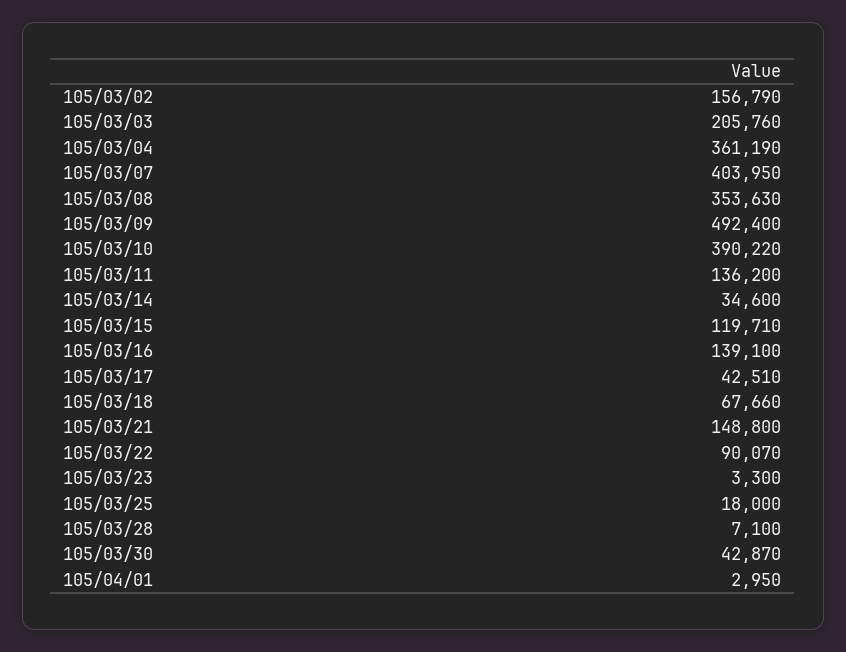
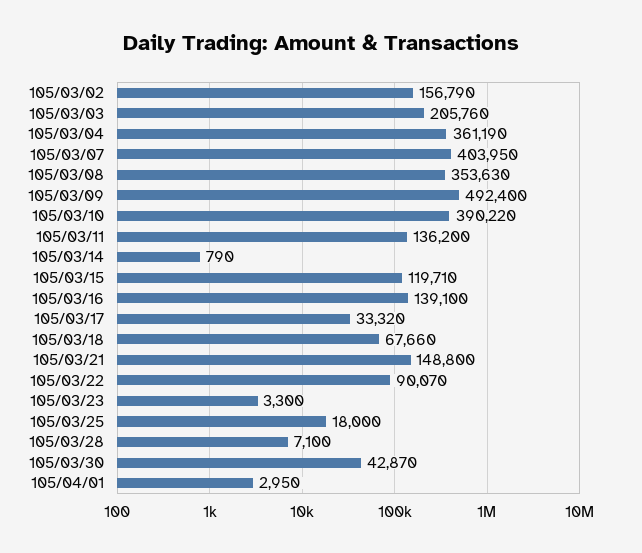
  {
    "105/03/02": 156790,
    "105/03/03": 205760,
    "105/03/04": 361190,
    "105/03/07": 403950,
    "105/03/08": 353630,
    "105/03/09": 492400,
    "105/03/10": 390220,
    "105/03/11": 136200,
-   "105/03/14": 34600,
+   "105/03/14": 790,
    "105/03/15": 119710,
    "105/03/16": 139100,
-   "105/03/17": 42510,
+   "105/03/17": 33320,
    "105/03/18": 67660,
    "105/03/21": 148800,
    "105/03/22": 90070,
    "105/03/23": 3300,
    "105/03/25": 18000,
    "105/03/28": 7100,
    "105/03/30": 42870,
    "105/04/01": 2950
  }

